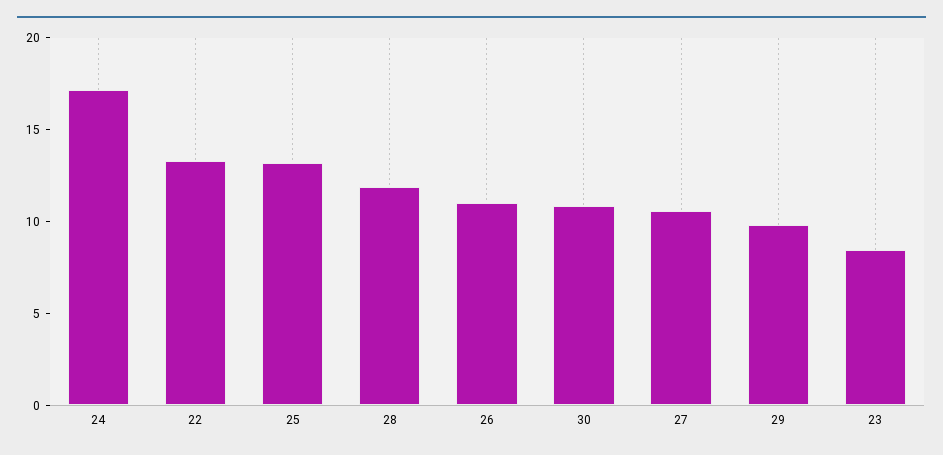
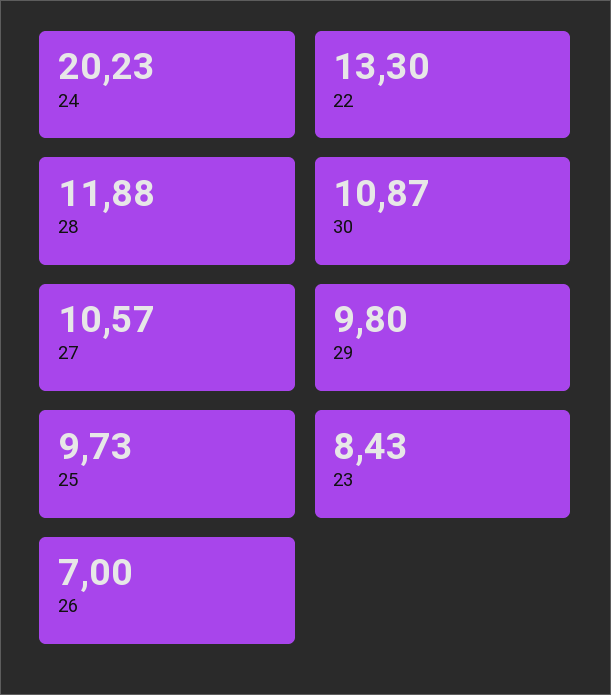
  {
-   "24": 17,
+   "24": 20.23,
    "22": 13.3,
-   "25": 13,
+   "25": 9.73,
    "28": 11.88,
-   "26": 11,
+   "26": 7,
    "30": 10.87,
    "27": 10.57,
    "29": 9.8,
    "23": 8.43
  }

